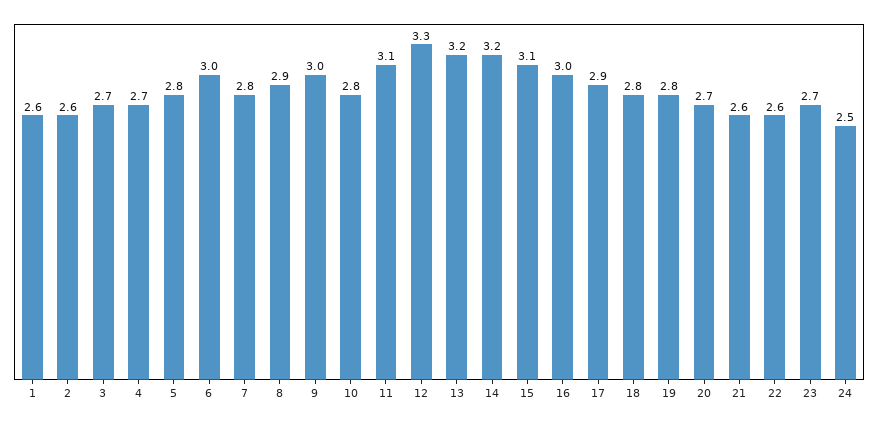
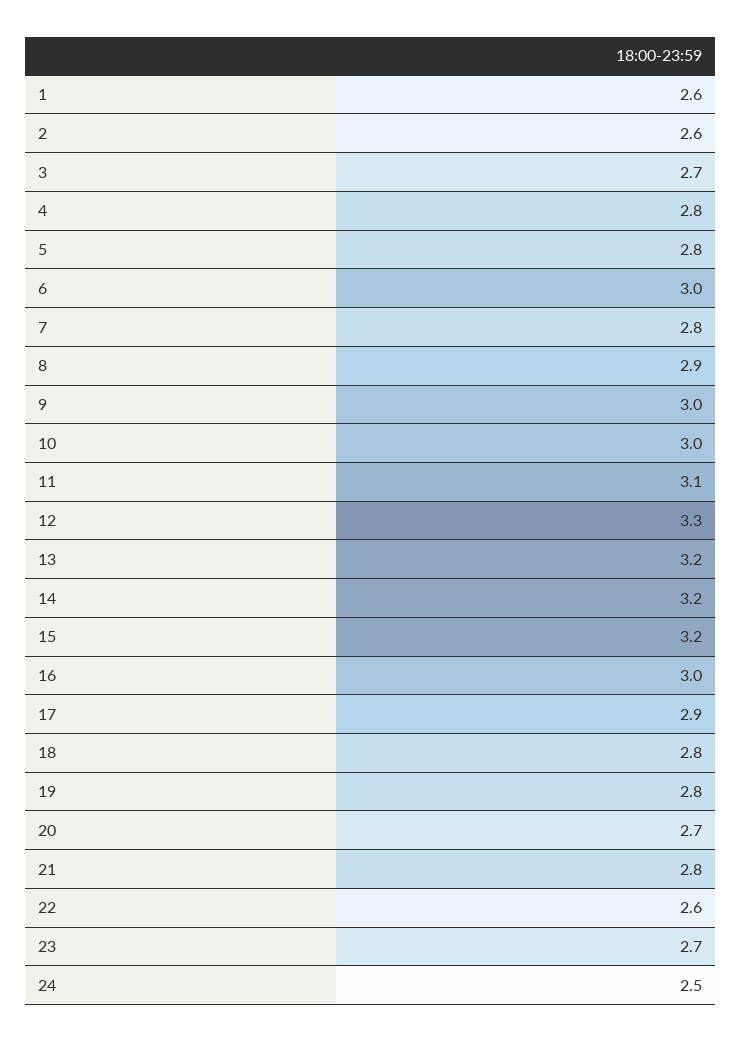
  {
    "1": 2.6,
    "2": 2.6,
    "3": 2.7,
-   "4": 2.7,
+   "4": 2.8,
    "5": 2.8,
    "6": 3,
    "7": 2.8,
    "8": 2.9,
    "9": 3,
-   "10": 2.8,
+   "10": 3,
    "11": 3.1,
    "12": 3.3,
    "13": 3.2,
    "14": 3.2,
-   "15": 3.1,
+   "15": 3.2,
    "16": 3,
    "17": 2.9,
    "18": 2.8,
    "19": 2.8,
    "20": 2.7,
-   "21": 2.6,
+   "21": 2.8,
    "22": 2.6,
    "23": 2.7,
    "24": 2.5
  }

